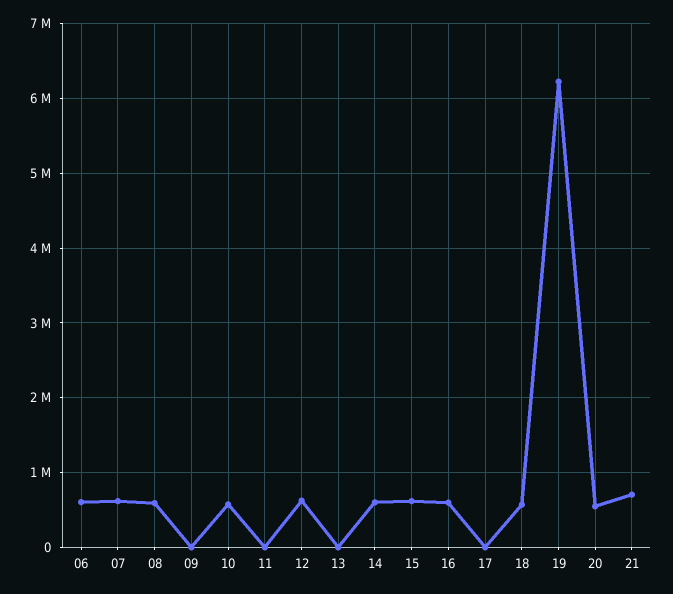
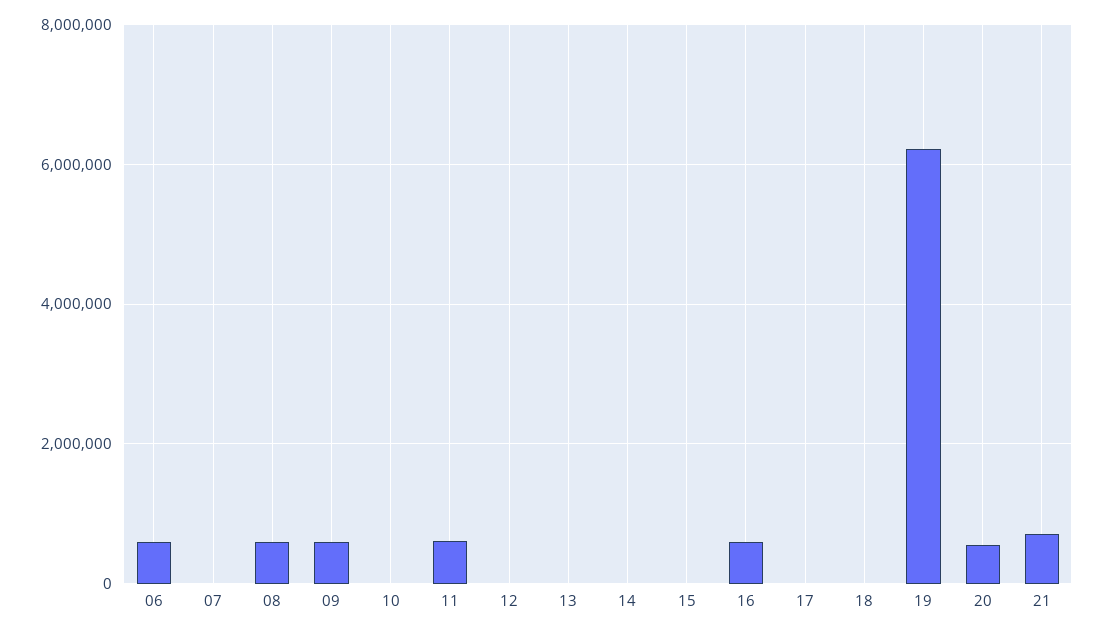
  {
    "06": 600000,
-   "07": 600000,
+   "07": 0,
    "08": 600000,
-   "09": 0,
+   "09": 600000,
-   "10": 600000,
+   "10": 0,
-   "11": 0,
+   "11": 600000,
-   "12": 600000,
+   "12": 0,
    "13": 0,
-   "14": 600000,
+   "14": 0,
-   "15": 600000,
+   "15": 0,
    "16": 600000,
    "17": 0,
-   "18": 600000,
+   "18": 0,
    "19": 6200000,
    "20": 500000,
    "21": 700000
  }

